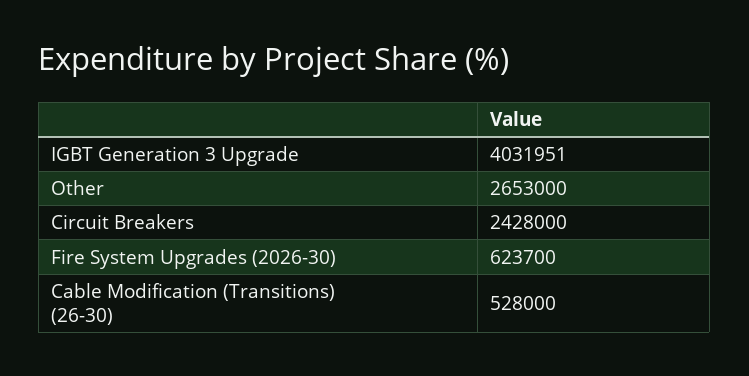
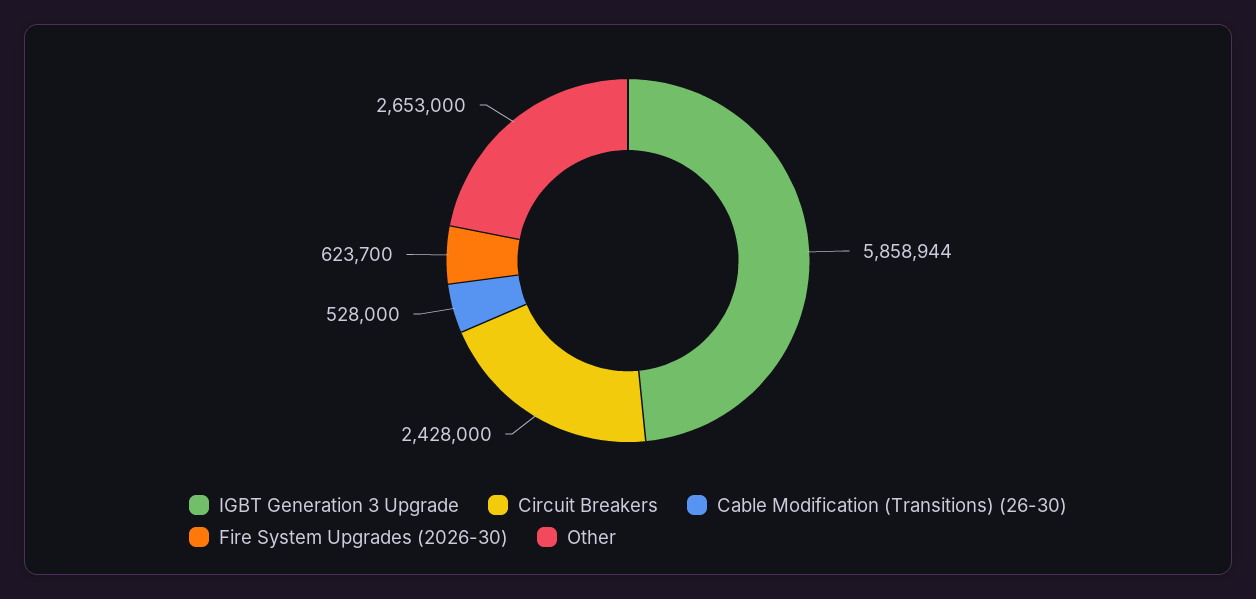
  {
-   "IGBT Generation 3 Upgrade": 4031951,
+   "IGBT Generation 3 Upgrade": 5858944,
    "Other": 2653000,
    "Circuit Breakers": 2428000,
    "Fire System Upgrades (2026-30)": 623700,
    "Cable Modification (Transitions) (26-30)": 528000
  }

